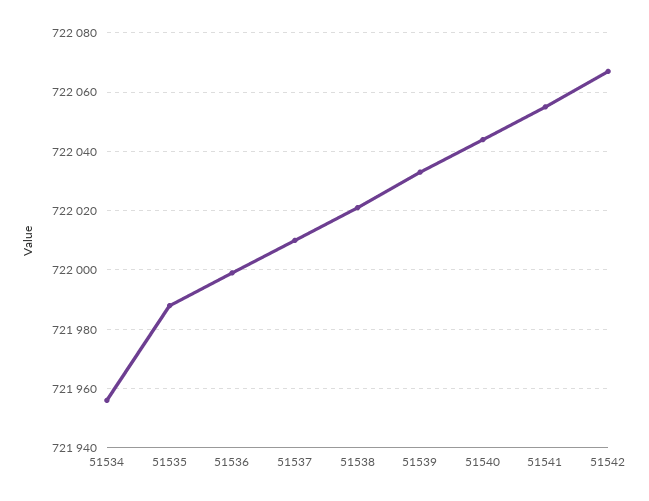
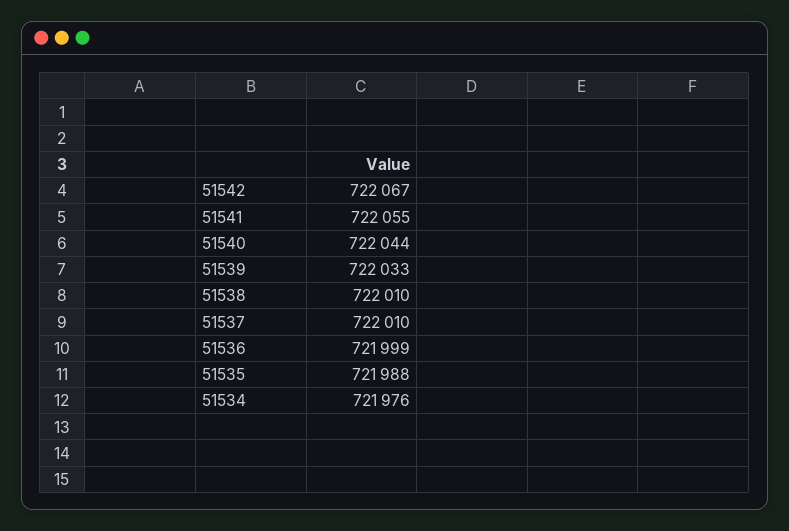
  {
-   "51534": 721955,
+   "51534": 721976,
    "51535": 721988,
    "51536": 721999,
    "51537": 722010,
-   "51538": 722020,
+   "51538": 722010,
    "51539": 722033,
    "51540": 722044,
    "51541": 722055,
    "51542": 722067
  }

